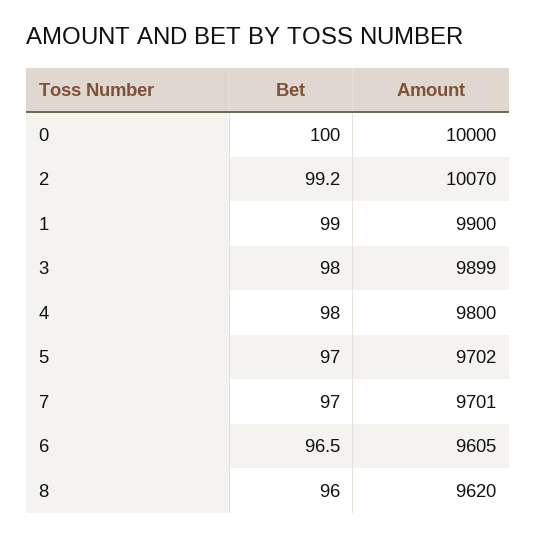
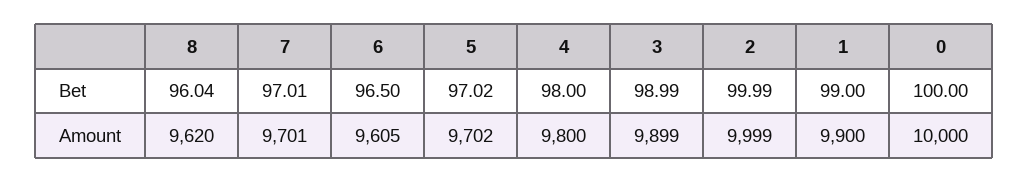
  {
    "Bet": {
      "0": 100,
-     "2": 99.2,
+     "2": 99.99,
      "1": 99,
-     "3": 98,
+     "3": 98.99,
      "4": 98,
      "5": 97.02,
      "7": 97.01,
      "6": 96.5,
      "8": 96.04
    },
    "Amount": {
      "0": 10000,
-     "2": 10070,
+     "2": 9999,
      "1": 9900,
      "3": 9899,
      "4": 9800,
      "5": 9702,
      "7": 9701,
      "6": 9605,
      "8": 9620
    }
  }

